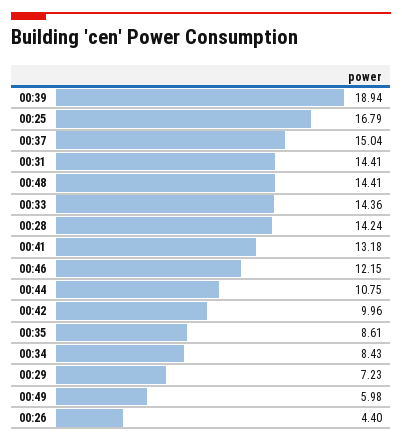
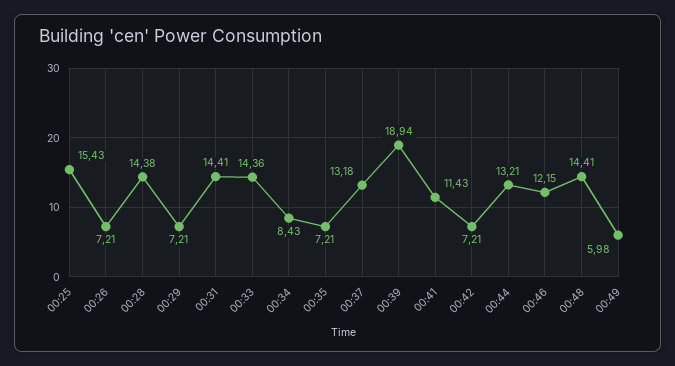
  {
    "00:39": 18.94,
-   "00:25": 16.79,
+   "00:25": 15.43,
-   "00:37": 15.04,
+   "00:37": 13.18,
    "00:31": 14.41,
    "00:48": 14.41,
    "00:33": 14.36,
-   "00:28": 14.24,
+   "00:28": 14.38,
-   "00:41": 13.18,
+   "00:41": 11.43,
    "00:46": 12.15,
-   "00:44": 10.75,
+   "00:44": 13.21,
-   "00:42": 9.96,
+   "00:42": 7.21,
-   "00:35": 8.61,
+   "00:35": 7.21,
    "00:34": 8.43,
-   "00:29": 7.23,
+   "00:29": 7.21,
    "00:49": 5.98,
-   "00:26": 4.4
+   "00:26": 7.21
  }

